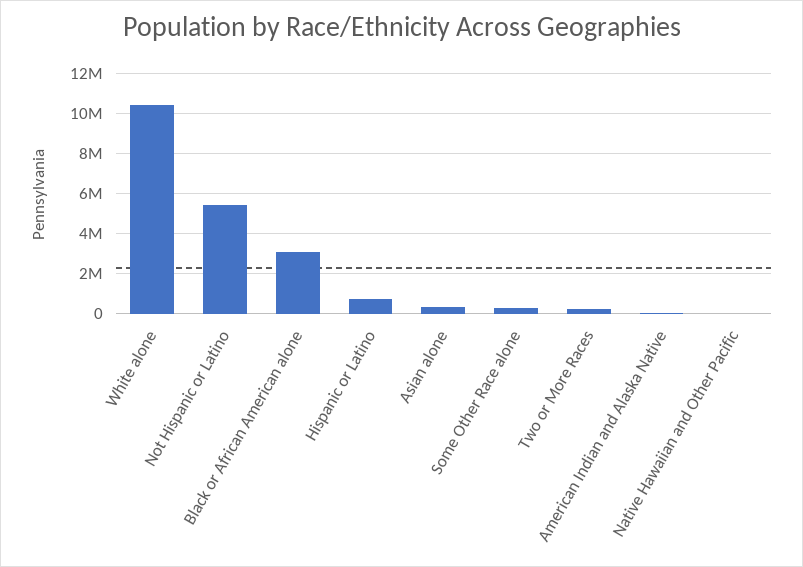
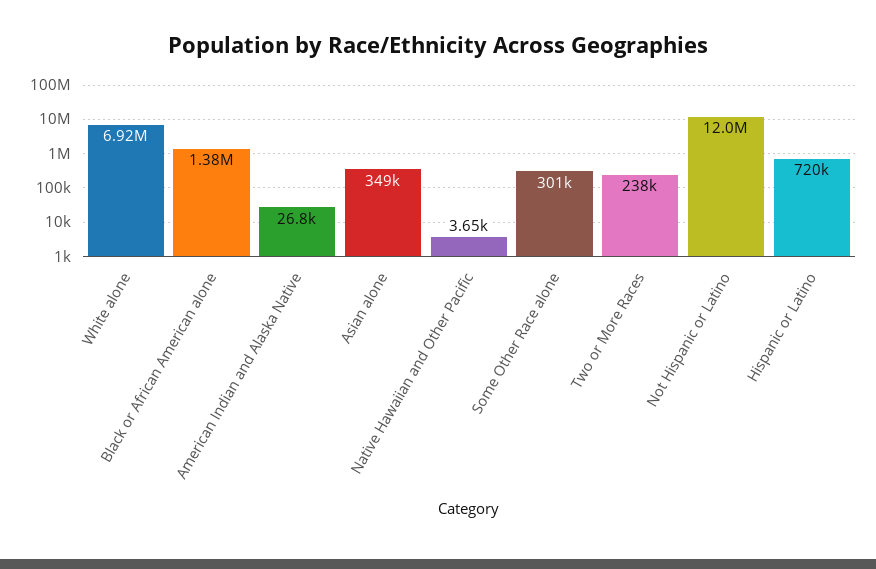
  {
-   "White alone": 10500000,
+   "White alone": 6920000,
-   "Not Hispanic or Latino": 5500000,
+   "Not Hispanic or Latino": 12000000,
-   "Black or African American alone": 3000000,
+   "Black or African American alone": 1380000,
    "Hispanic or Latino": 720000,
    "Asian alone": 349000,
    "Some Other Race alone": 301000,
    "Two or More Races": 238000,
    "American Indian and Alaska Native": 26800,
    "Native Hawaiian and Other Pacific": 3650
  }

